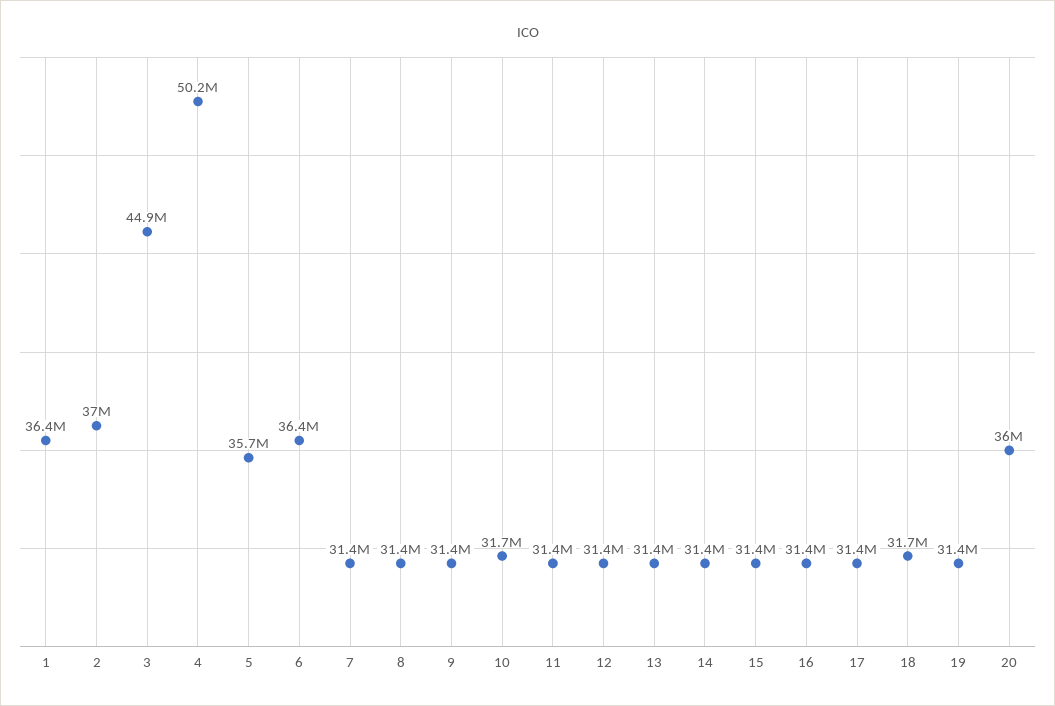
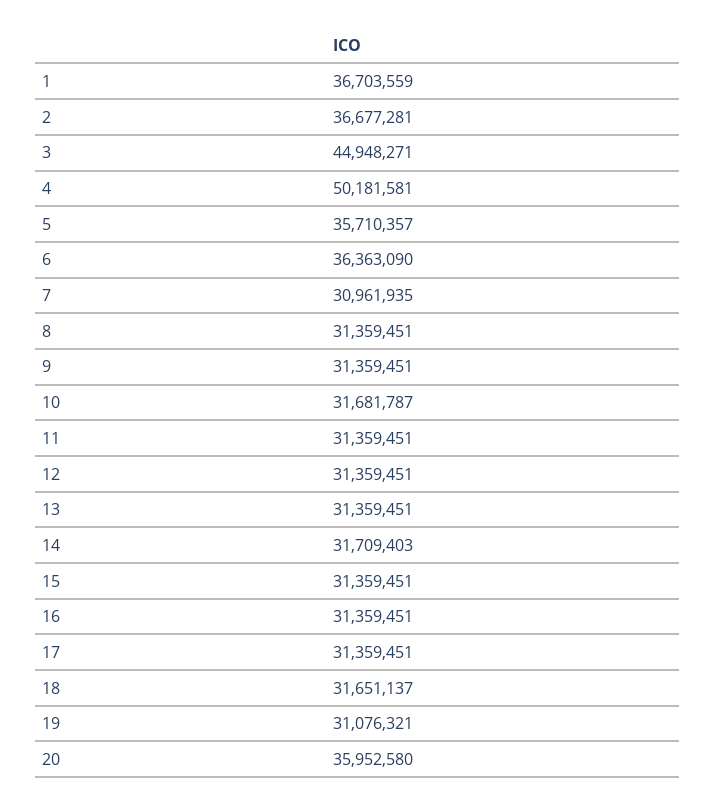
  {
-   "1": 36400000,
+   "1": 36703559,
-   "2": 37000000,
+   "2": 36677281,
    "3": 44948271,
    "4": 50181581,
    "5": 35710357,
    "6": 36363090,
-   "7": 31400000,
+   "7": 30961935,
    "8": 31359451,
    "9": 31359451,
    "10": 31681787,
    "11": 31359451,
    "12": 31359451,
    "13": 31359451,
-   "14": 31400000,
+   "14": 31709403,
    "15": 31359451,
    "16": 31359451,
    "17": 31359451,
    "18": 31651137,
-   "19": 31400000,
+   "19": 31076321,
    "20": 35952580
  }

